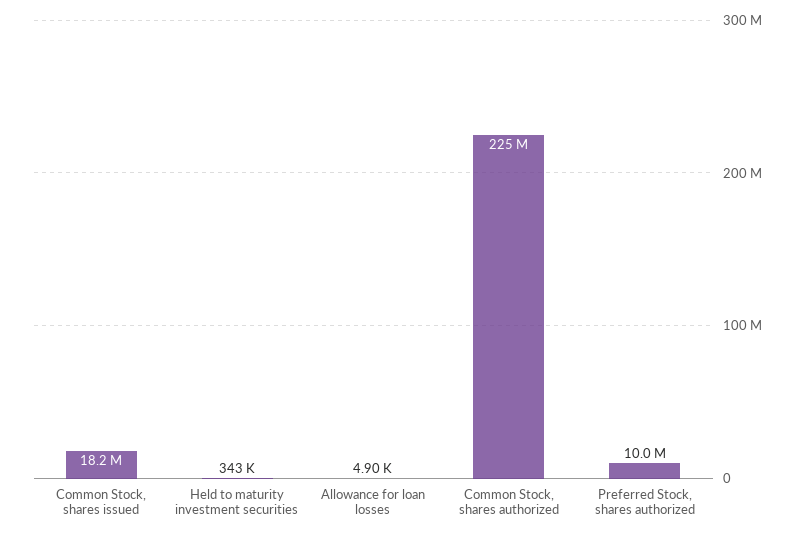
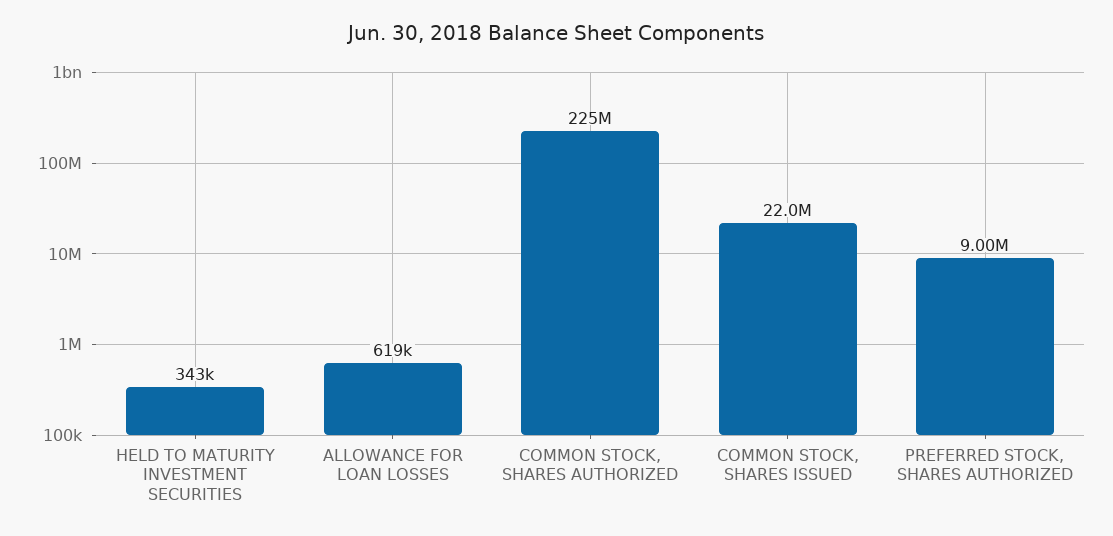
  {
-   "Common Stock, shares issued": 18200000,
+   "Common Stock, shares issued": 22000000,
    "Held to maturity investment securities": 343000,
-   "Allowance for loan losses": 4900,
+   "Allowance for loan losses": 619000,
    "Common Stock, shares authorized": 225000000,
-   "Preferred Stock, shares authorized": 10000000
+   "Preferred Stock, shares authorized": 9000000
  }

